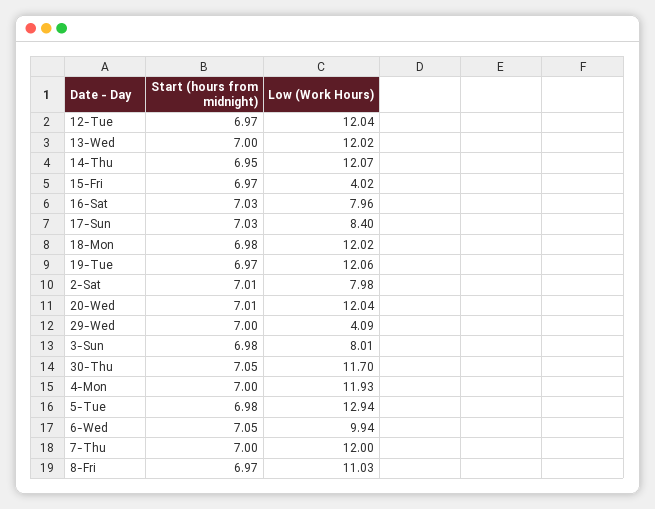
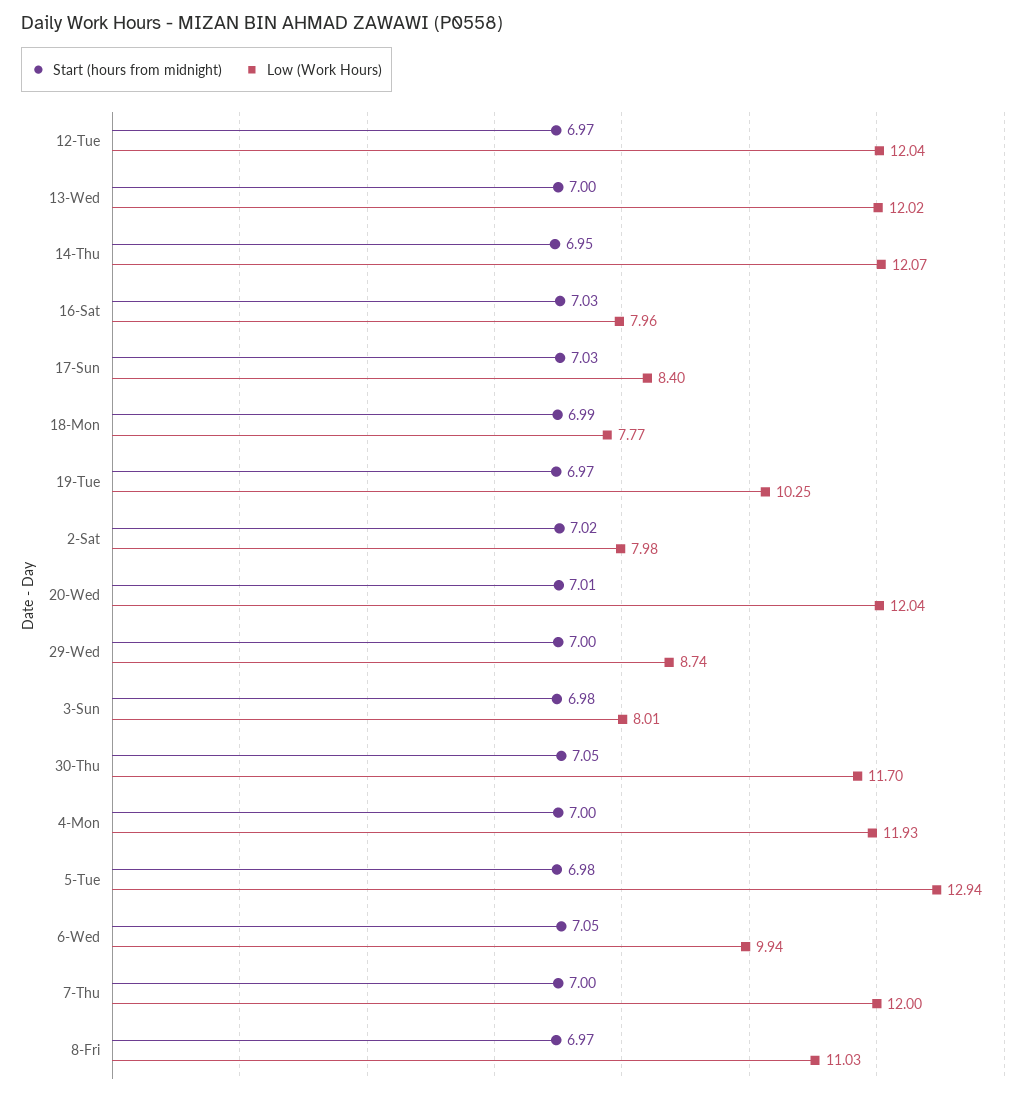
  {
    "Start (hours from midnight)": {
      "12-Tue": 6.97,
      "13-Wed": 7,
      "14-Thu": 6.95,
-     "15-Fri": 6.97,
      "16-Sat": 7.03,
      "17-Sun": 7.03,
-     "18-Mon": 6.98,
+     "18-Mon": 6.99,
      "19-Tue": 6.97,
-     "2-Sat": 7.01,
+     "2-Sat": 7.02,
      "20-Wed": 7.01,
      "29-Wed": 7,
      "3-Sun": 6.98,
      "30-Thu": 7.05,
      "4-Mon": 7,
      "5-Tue": 6.98,
      "6-Wed": 7.05,
      "7-Thu": 7,
      "8-Fri": 6.97
    },
    "Low (Work Hours)": {
      "12-Tue": 12.04,
      "13-Wed": 12.02,
      "14-Thu": 12.07,
-     "15-Fri": 4.02,
      "16-Sat": 7.96,
      "17-Sun": 8.4,
-     "18-Mon": 12.02,
+     "18-Mon": 7.77,
-     "19-Tue": 12.06,
+     "19-Tue": 10.25,
      "2-Sat": 7.98,
      "20-Wed": 12.04,
-     "29-Wed": 4.09,
+     "29-Wed": 8.74,
      "3-Sun": 8.01,
      "30-Thu": 11.7,
      "4-Mon": 11.93,
      "5-Tue": 12.94,
      "6-Wed": 9.94,
      "7-Thu": 12,
      "8-Fri": 11.03
    }
  }

